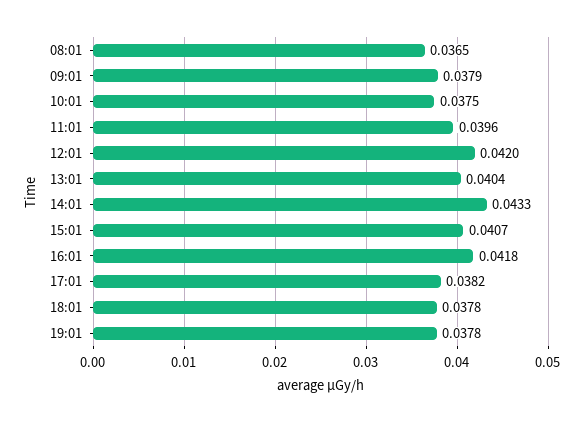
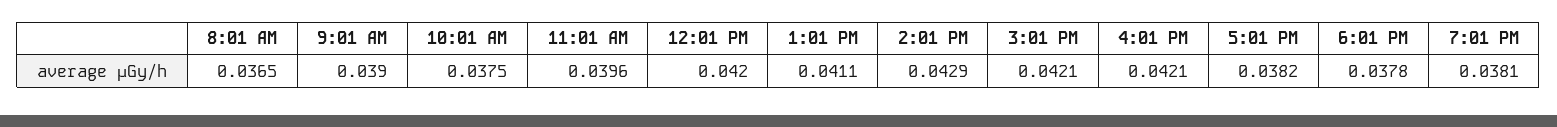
  {
    "08:01": 0.0365,
-   "09:01": 0.0379,
+   "09:01": 0.039,
    "10:01": 0.0375,
    "11:01": 0.0396,
    "12:01": 0.042,
-   "13:01": 0.0404,
+   "13:01": 0.0411,
-   "14:01": 0.0433,
+   "14:01": 0.0429,
-   "15:01": 0.0407,
+   "15:01": 0.0421,
-   "16:01": 0.0418,
+   "16:01": 0.0421,
    "17:01": 0.0382,
    "18:01": 0.0378,
-   "19:01": 0.0378
+   "19:01": 0.0381
  }

